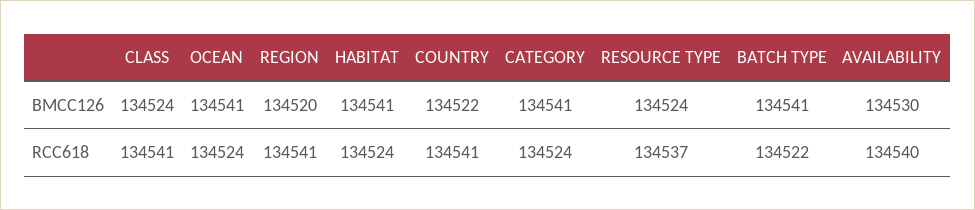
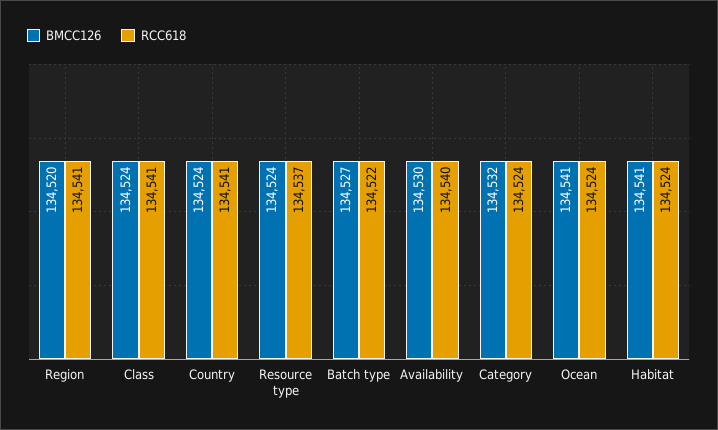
  {
    "BMCC126": {
      "CLASS": 134524,
      "OCEAN": 134541,
      "REGION": 134520,
      "HABITAT": 134541,
-     "COUNTRY": 134522,
+     "COUNTRY": 134524,
-     "CATEGORY": 134541,
+     "CATEGORY": 134532,
      "RESOURCE TYPE": 134524,
-     "BATCH TYPE": 134541,
+     "BATCH TYPE": 134527,
      "AVAILABILITY": 134530
    },
    "RCC618": {
      "CLASS": 134541,
      "OCEAN": 134524,
      "REGION": 134541,
      "HABITAT": 134524,
      "COUNTRY": 134541,
      "CATEGORY": 134524,
      "RESOURCE TYPE": 134537,
      "BATCH TYPE": 134522,
      "AVAILABILITY": 134540
    }
  }

